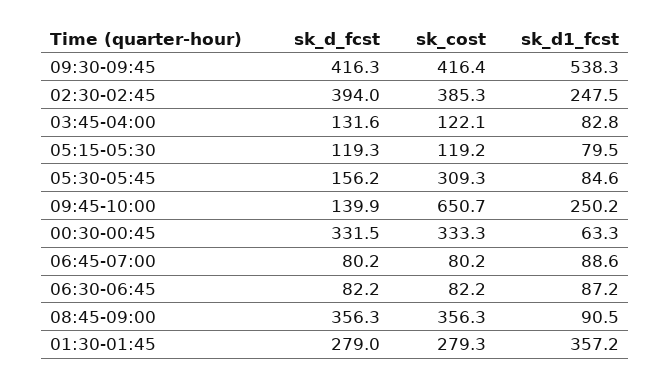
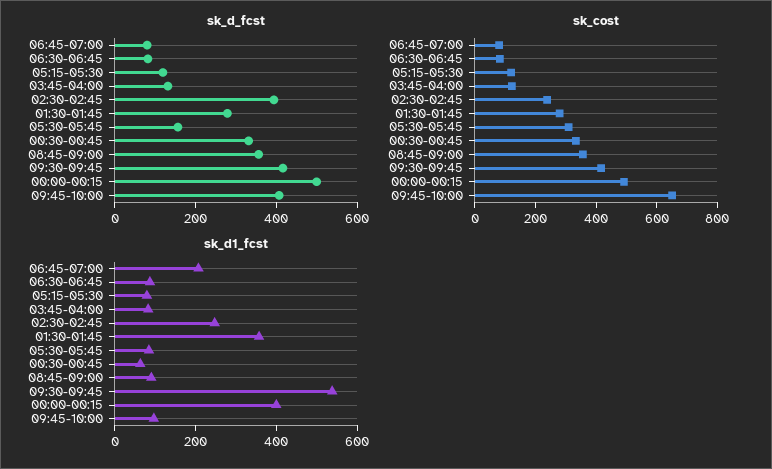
  {
    "sk_d_fcst": {
      "09:30-09:45": 416.3,
      "02:30-02:45": 394,
      "03:45-04:00": 131.6,
      "05:15-05:30": 119.3,
      "05:30-05:45": 156.2,
-     "09:45-10:00": 139.9,
+     "09:45-10:00": 400,
      "00:30-00:45": 331.5,
      "06:45-07:00": 80.2,
      "06:30-06:45": 82.2,
      "08:45-09:00": 356.3,
-     "01:30-01:45": 279
+     "01:30-01:45": 279,
+     "00:00-00:15": 500
    },
    "sk_cost": {
      "09:30-09:45": 416.4,
-     "02:30-02:45": 385.3,
+     "02:30-02:45": 250,
      "03:45-04:00": 122.1,
      "05:15-05:30": 119.2,
      "05:30-05:45": 309.3,
      "09:45-10:00": 650.7,
      "00:30-00:45": 333.3,
      "06:45-07:00": 80.2,
      "06:30-06:45": 82.2,
      "08:45-09:00": 356.3,
-     "01:30-01:45": 279.3
+     "01:30-01:45": 279.3,
+     "00:00-00:15": 500
    },
    "sk_d1_fcst": {
      "09:30-09:45": 538.3,
      "02:30-02:45": 247.5,
      "03:45-04:00": 82.8,
      "05:15-05:30": 79.5,
      "05:30-05:45": 84.6,
-     "09:45-10:00": 250.2,
+     "09:45-10:00": 100,
      "00:30-00:45": 63.3,
-     "06:45-07:00": 88.6,
+     "06:45-07:00": 200,
      "06:30-06:45": 87.2,
      "08:45-09:00": 90.5,
-     "01:30-01:45": 357.2
+     "01:30-01:45": 357.2,
+     "00:00-00:15": 400
    }
  }

